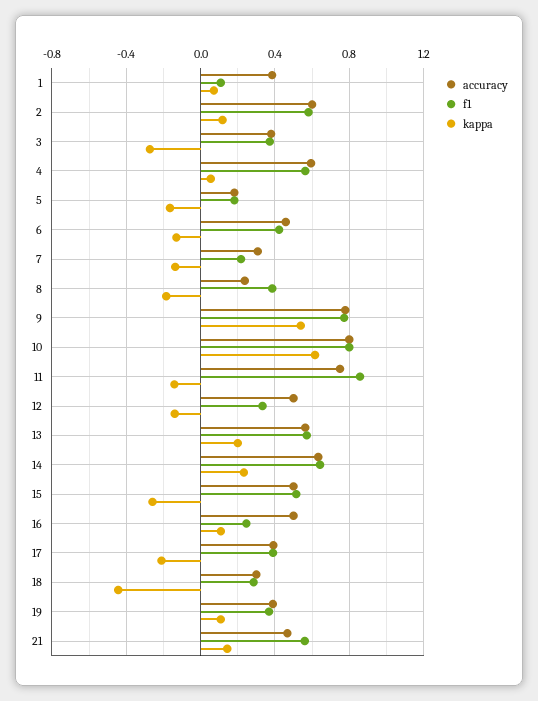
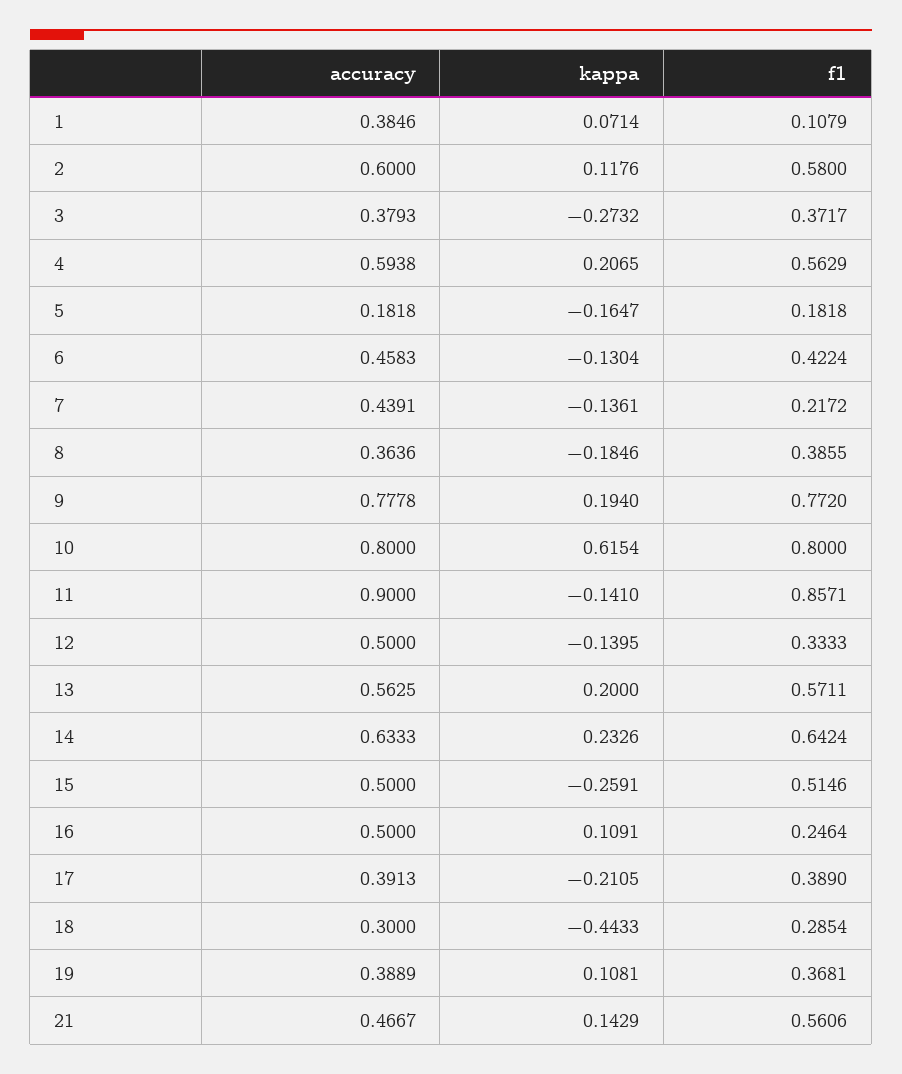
  {
    "accuracy": {
      "1": 0.3846,
      "2": 0.6,
      "3": 0.3793,
      "4": 0.5938,
      "5": 0.1818,
      "6": 0.4583,
-     "7": 0.3,
+     "7": 0.4391,
-     "8": 0.25,
+     "8": 0.3636,
      "9": 0.7778,
      "10": 0.8,
-     "11": 0.75,
+     "11": 0.9,
      "12": 0.5,
      "13": 0.5625,
      "14": 0.6333,
      "15": 0.5,
      "16": 0.5,
      "17": 0.3913,
      "18": 0.3,
      "19": 0.3889,
      "21": 0.4667
    },
    "f1": {
      "1": 0.1079,
      "2": 0.58,
      "3": 0.3717,
      "4": 0.5629,
      "5": 0.1818,
      "6": 0.4224,
      "7": 0.2172,
      "8": 0.3855,
      "9": 0.772,
      "10": 0.8,
      "11": 0.8571,
      "12": 0.3333,
      "13": 0.5711,
      "14": 0.6424,
      "15": 0.5146,
      "16": 0.2464,
      "17": 0.389,
      "18": 0.2854,
      "19": 0.3681,
      "21": 0.5606
    },
    "kappa": {
      "1": 0.0714,
      "2": 0.1176,
      "3": -0.2732,
-     "4": 0.05,
+     "4": 0.2065,
      "5": -0.1647,
      "6": -0.1304,
      "7": -0.1361,
      "8": -0.1846,
-     "9": 0.55,
+     "9": 0.194,
      "10": 0.6154,
      "11": -0.141,
      "12": -0.1395,
      "13": 0.2,
      "14": 0.2326,
      "15": -0.2591,
      "16": 0.1091,
      "17": -0.2105,
      "18": -0.4433,
      "19": 0.1081,
      "21": 0.1429
    }
  }

